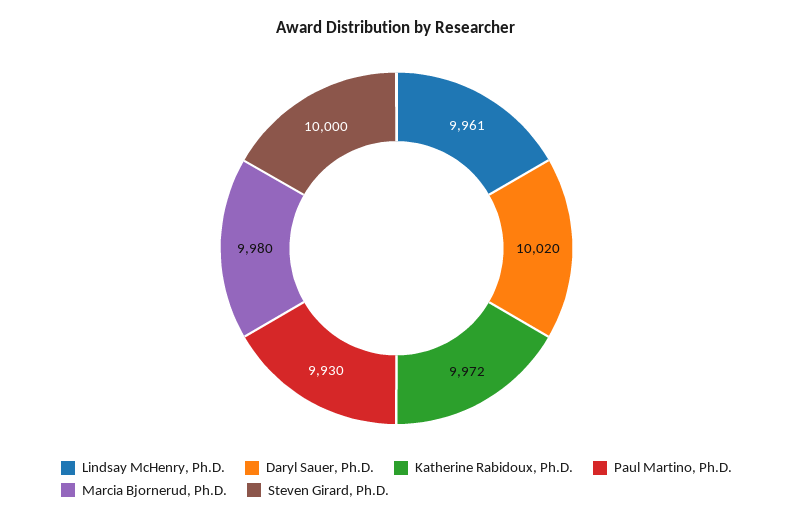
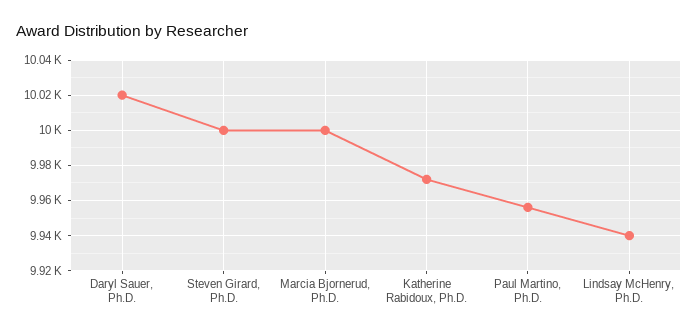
  {
-   "Lindsay McHenry, Ph.D.": 9961,
+   "Lindsay McHenry, Ph.D.": 9940,
    "Daryl Sauer, Ph.D.": 10020,
    "Katherine Rabidoux, Ph.D.": 9972,
-   "Paul Martino, Ph.D.": 9930,
+   "Paul Martino, Ph.D.": 9955,
-   "Marcia Bjornerud, Ph.D.": 9980,
+   "Marcia Bjornerud, Ph.D.": 10000,
    "Steven Girard, Ph.D.": 10000
  }

